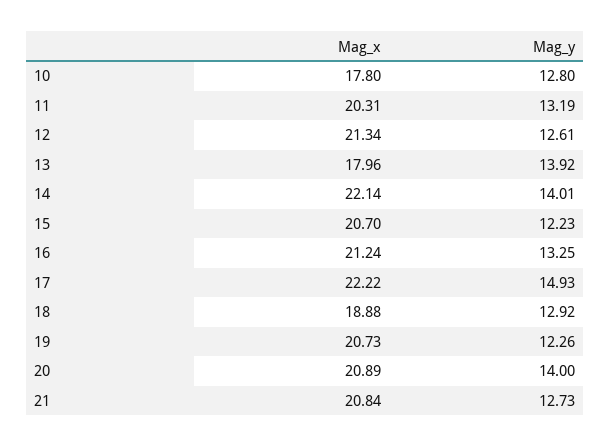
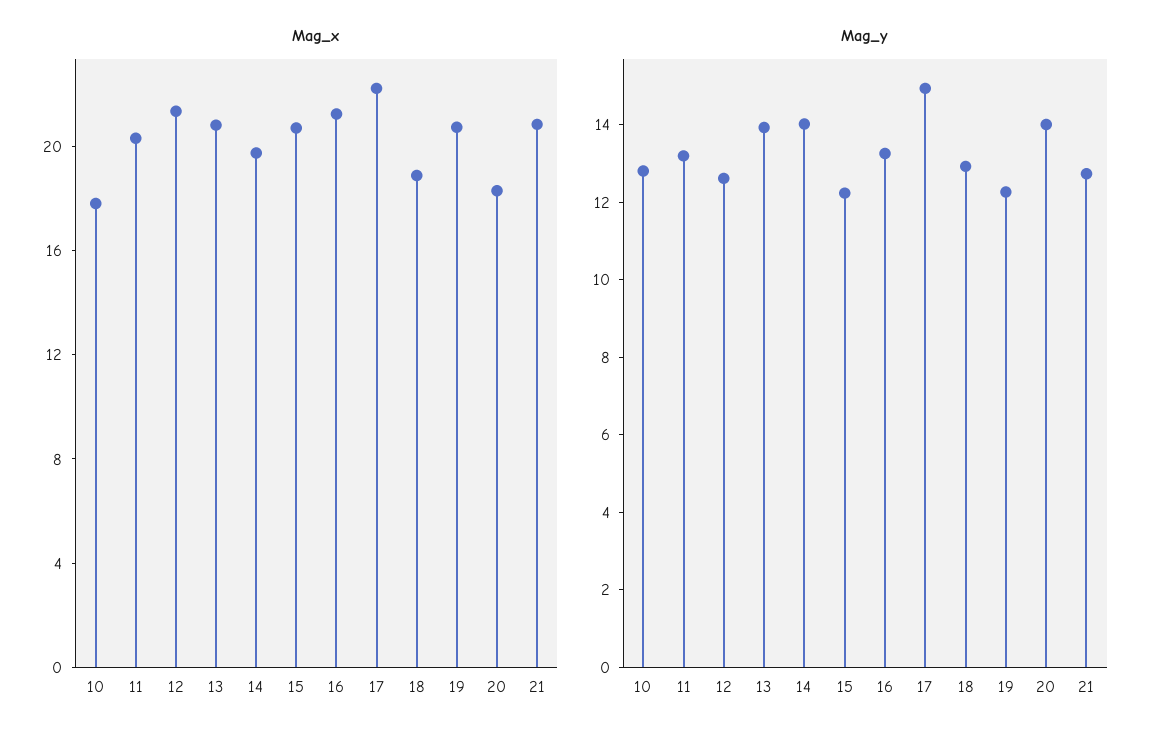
  {
    "Mag_x": {
      "10": 17.8,
      "11": 20.31,
      "12": 21.34,
-     "13": 17.96,
+     "13": 21,
-     "14": 22.14,
+     "14": 20,
      "15": 20.7,
      "16": 21.24,
      "17": 22.22,
      "18": 18.88,
      "19": 20.73,
-     "20": 20.89,
+     "20": 18,
      "21": 20.84
    },
    "Mag_y": {
      "10": 12.8,
      "11": 13.19,
      "12": 12.61,
      "13": 13.92,
      "14": 14.01,
      "15": 12.23,
      "16": 13.25,
      "17": 14.93,
      "18": 12.92,
      "19": 12.26,
      "20": 14,
      "21": 12.73
    }
  }

